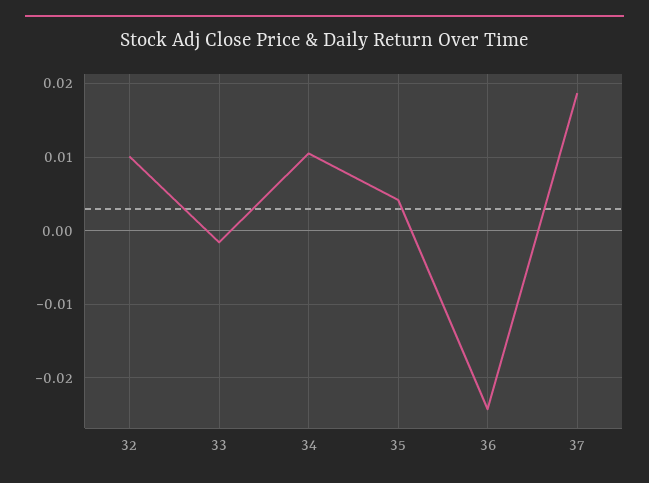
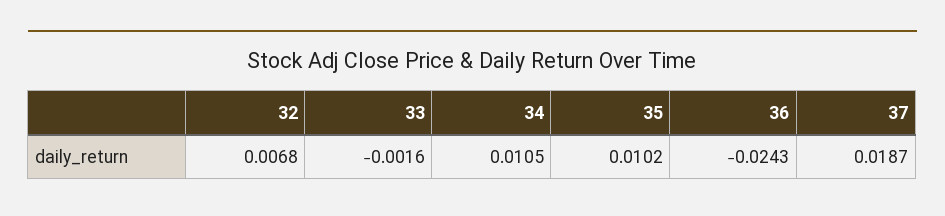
  {
-   "32": 0.01,
+   "32": 0.0068,
    "33": -0.0016,
    "34": 0.0105,
-   "35": 0.004,
+   "35": 0.0102,
    "36": -0.0243,
    "37": 0.0187
  }

